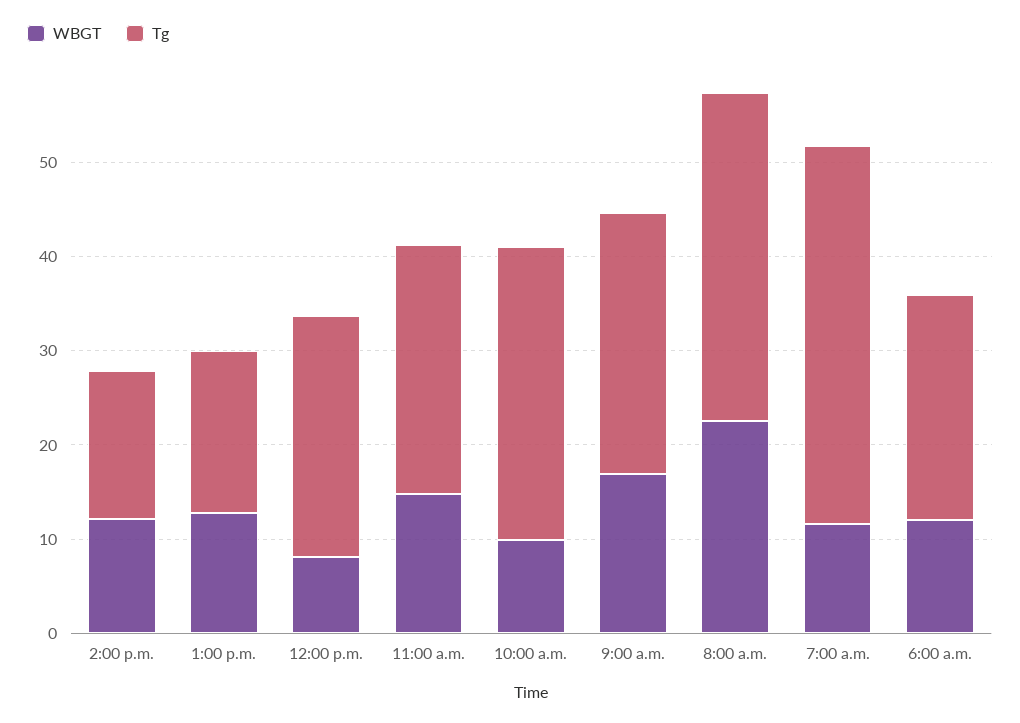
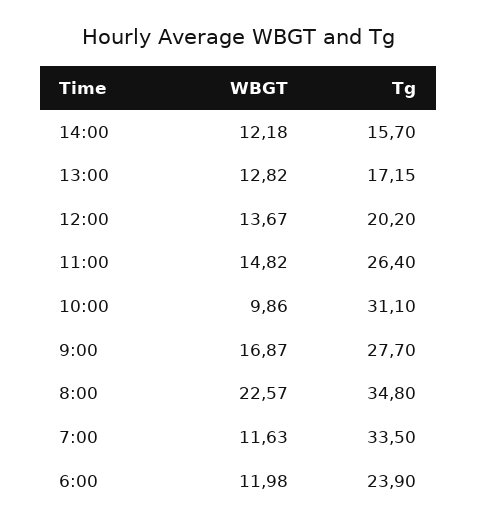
  {
    "WBGT": {
      "2:00 p.m.": 12.18,
      "1:00 p.m.": 12.82,
-     "12:00 p.m.": 8,
+     "12:00 p.m.": 13.67,
      "11:00 a.m.": 14.82,
      "10:00 a.m.": 9.86,
      "9:00 a.m.": 16.87,
      "8:00 a.m.": 22.57,
      "7:00 a.m.": 11.63,
      "6:00 a.m.": 11.98
    },
    "Tg": {
      "2:00 p.m.": 15.7,
      "1:00 p.m.": 17.15,
-     "12:00 p.m.": 26,
+     "12:00 p.m.": 20.2,
      "11:00 a.m.": 26.4,
      "10:00 a.m.": 31.1,
      "9:00 a.m.": 27.7,
      "8:00 a.m.": 34.8,
-     "7:00 a.m.": 40,
+     "7:00 a.m.": 33.5,
      "6:00 a.m.": 23.9
    }
  }

